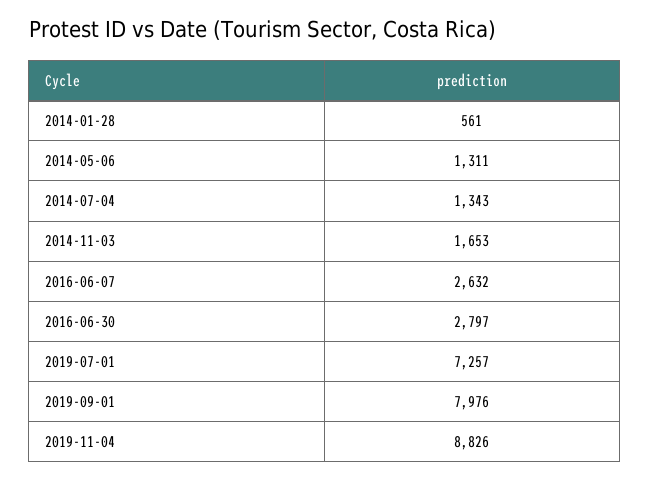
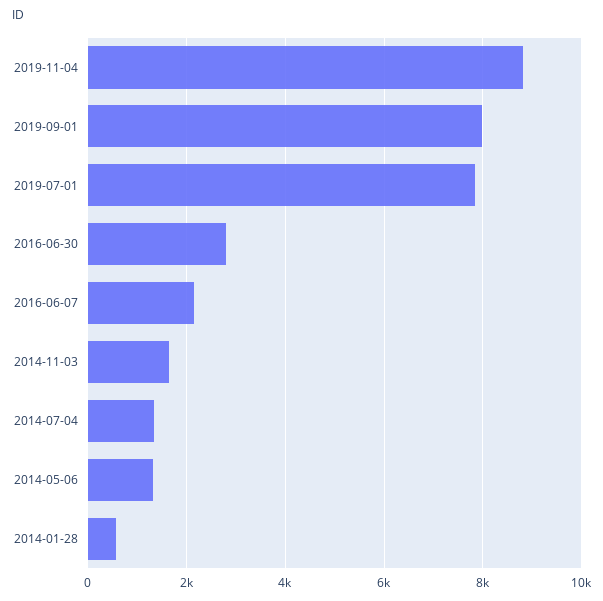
  {
    "2014-01-28": 561,
    "2014-05-06": 1311,
    "2014-07-04": 1343,
    "2014-11-03": 1653,
-   "2016-06-07": 2632,
+   "2016-06-07": 2200,
    "2016-06-30": 2797,
-   "2019-07-01": 7257,
+   "2019-07-01": 7800,
    "2019-09-01": 7976,
    "2019-11-04": 8826
  }

